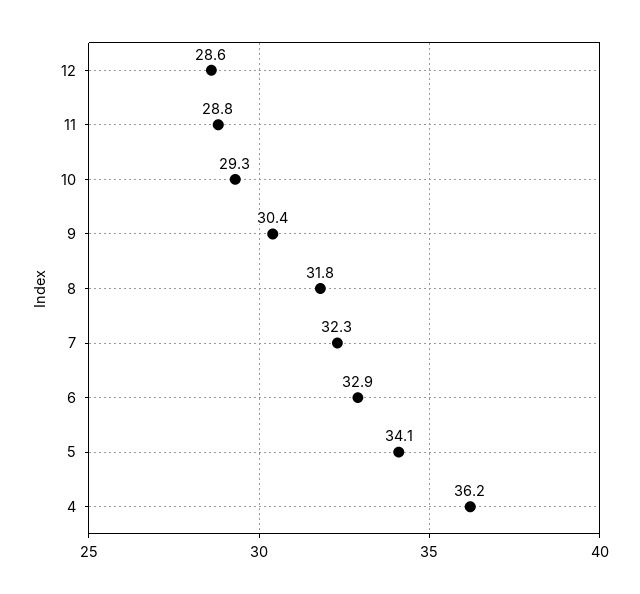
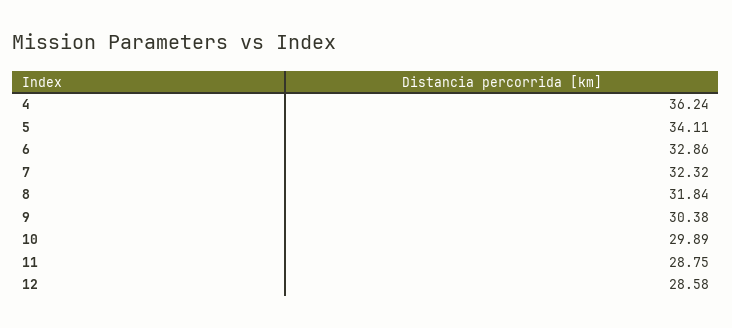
  {
    "12": 28.58,
    "11": 28.75,
-   "10": 29.3,
+   "10": 29.89,
    "9": 30.38,
    "8": 31.84,
    "7": 32.32,
    "6": 32.86,
    "5": 34.11,
    "4": 36.24
  }

